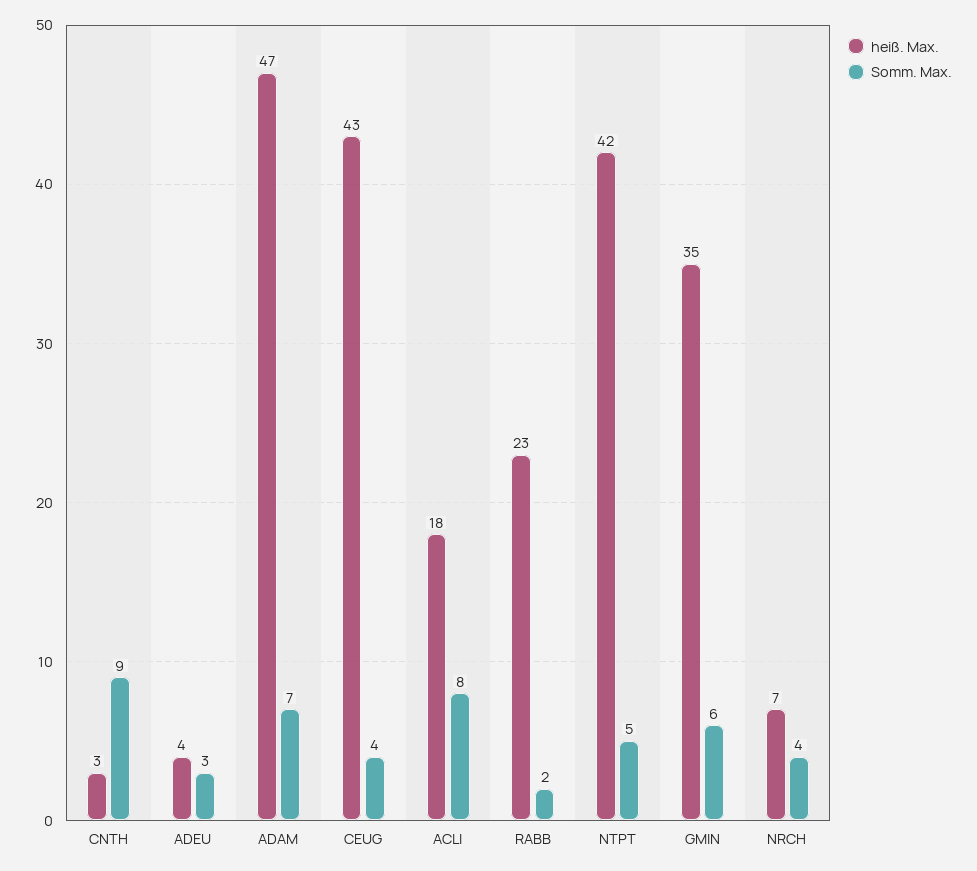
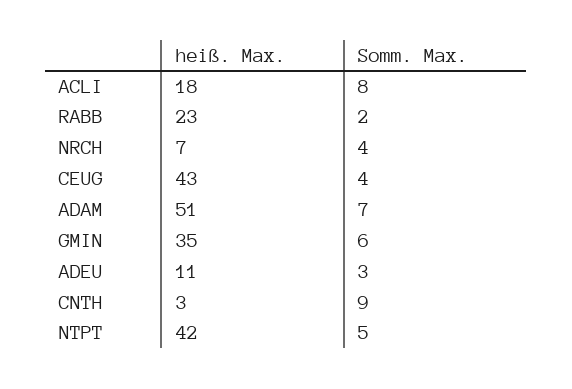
  {
    "heiß. Max.": {
      "CNTH": 3,
-     "ADEU": 4,
+     "ADEU": 11,
-     "ADAM": 47,
+     "ADAM": 51,
      "CEUG": 43,
      "ACLI": 18,
      "RABB": 23,
      "NTPT": 42,
      "GMIN": 35,
      "NRCH": 7
    },
    "Somm. Max.": {
      "CNTH": 9,
      "ADEU": 3,
      "ADAM": 7,
      "CEUG": 4,
      "ACLI": 8,
      "RABB": 2,
      "NTPT": 5,
      "GMIN": 6,
      "NRCH": 4
    }
  }

